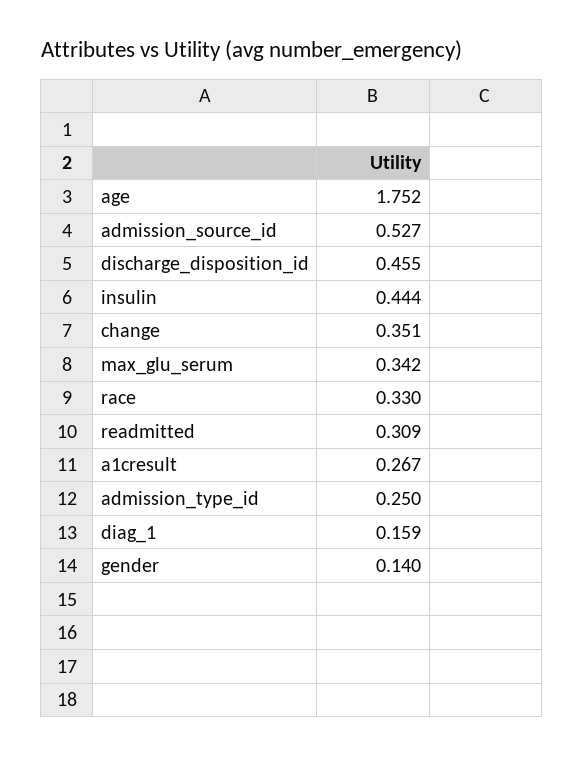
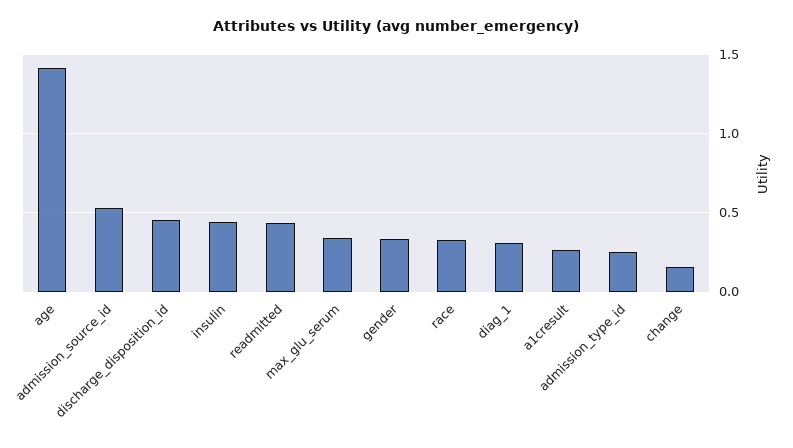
  {
-   "age": 1.752,
+   "age": 1.4,
    "admission_source_id": 0.527,
    "discharge_disposition_id": 0.455,
    "insulin": 0.444,
-   "change": 0.351,
+   "change": 0.15,
    "max_glu_serum": 0.342,
    "race": 0.33,
-   "readmitted": 0.309,
+   "readmitted": 0.45,
    "a1cresult": 0.267,
    "admission_type_id": 0.25,
-   "diag_1": 0.159,
+   "diag_1": 0.3,
-   "gender": 0.14
+   "gender": 0.35
  }

